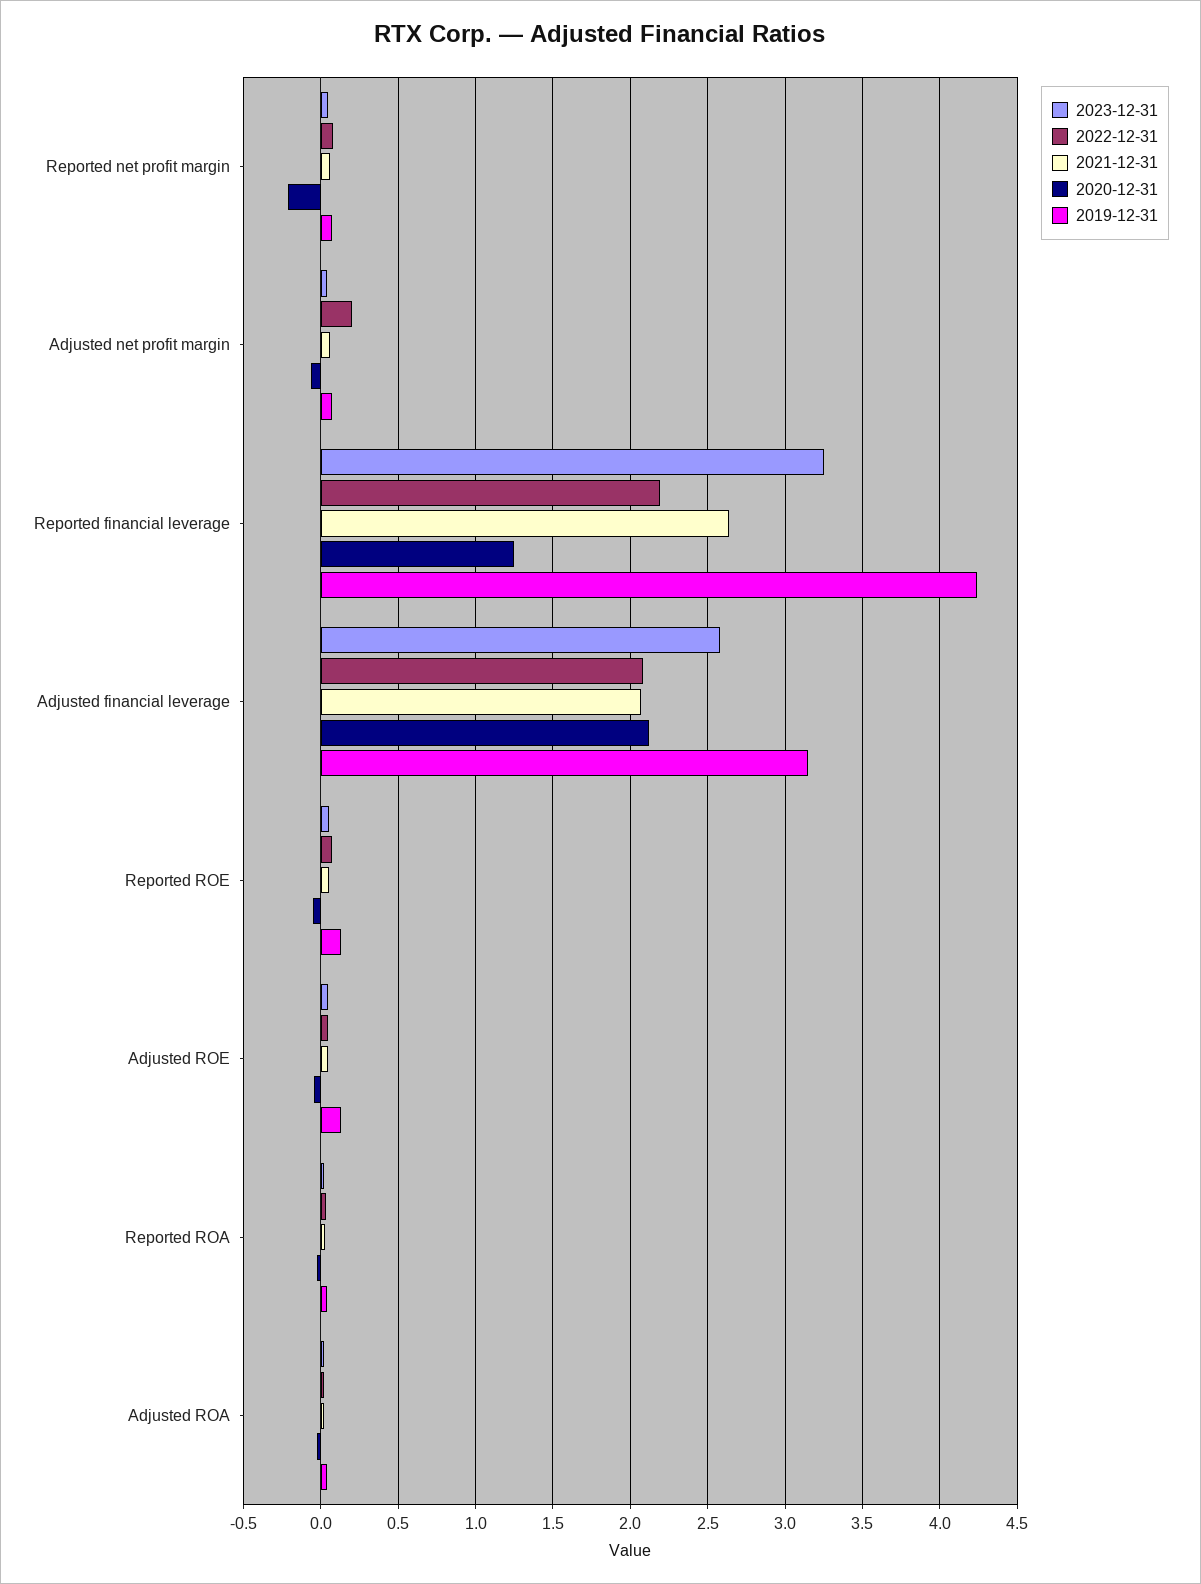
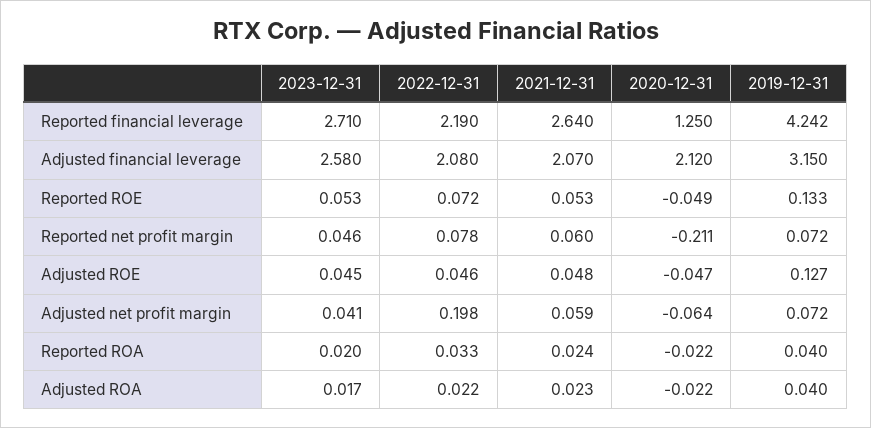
  {
    "2023-12-31": {
      "Reported net profit margin": 0.046,
      "Adjusted net profit margin": 0.041,
-     "Reported financial leverage": 3.25,
+     "Reported financial leverage": 2.71,
      "Adjusted financial leverage": 2.58,
      "Reported ROE": 0.053,
      "Adjusted ROE": 0.045,
      "Reported ROA": 0.02,
      "Adjusted ROA": 0.017
    },
    "2022-12-31": {
      "Reported net profit margin": 0.078,
      "Adjusted net profit margin": 0.198,
      "Reported financial leverage": 2.19,
      "Adjusted financial leverage": 2.08,
      "Reported ROE": 0.072,
      "Adjusted ROE": 0.046,
      "Reported ROA": 0.033,
      "Adjusted ROA": 0.022
    },
    "2021-12-31": {
      "Reported net profit margin": 0.06,
      "Adjusted net profit margin": 0.059,
      "Reported financial leverage": 2.64,
      "Adjusted financial leverage": 2.07,
      "Reported ROE": 0.053,
      "Adjusted ROE": 0.048,
      "Reported ROA": 0.024,
      "Adjusted ROA": 0.023
    },
    "2020-12-31": {
      "Reported net profit margin": -0.211,
      "Adjusted net profit margin": -0.064,
      "Reported financial leverage": 1.25,
      "Adjusted financial leverage": 2.12,
      "Reported ROE": -0.049,
      "Adjusted ROE": -0.047,
      "Reported ROA": -0.022,
      "Adjusted ROA": -0.022
    },
    "2019-12-31": {
      "Reported net profit margin": 0.072,
      "Adjusted net profit margin": 0.072,
      "Reported financial leverage": 4.242,
      "Adjusted financial leverage": 3.15,
      "Reported ROE": 0.133,
      "Adjusted ROE": 0.127,
      "Reported ROA": 0.04,
      "Adjusted ROA": 0.04
    }
  }

